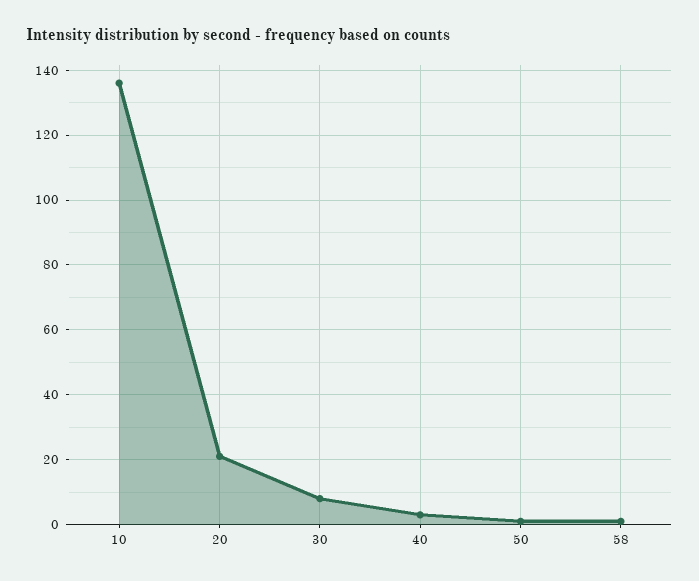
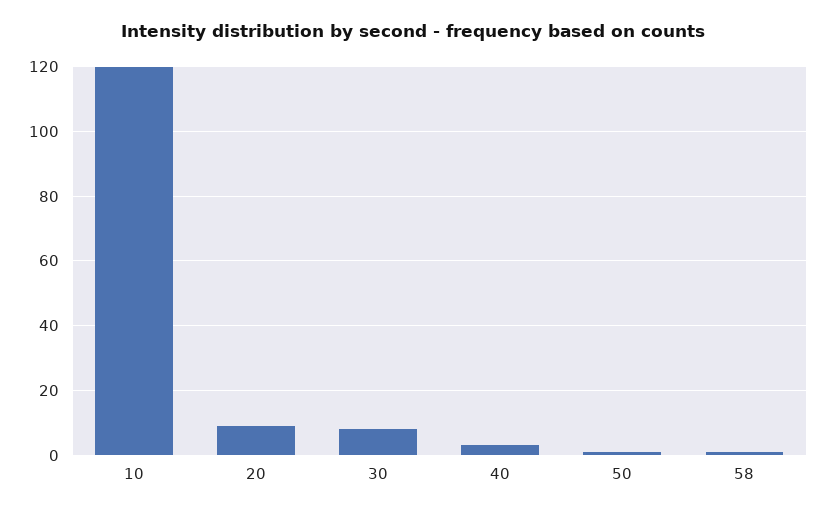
  {
-   "10": 135,
+   "10": 120,
-   "20": 20,
+   "20": 10,
    "30": 10,
    "40": 5,
    "50": 0,
    "58": 0
  }

